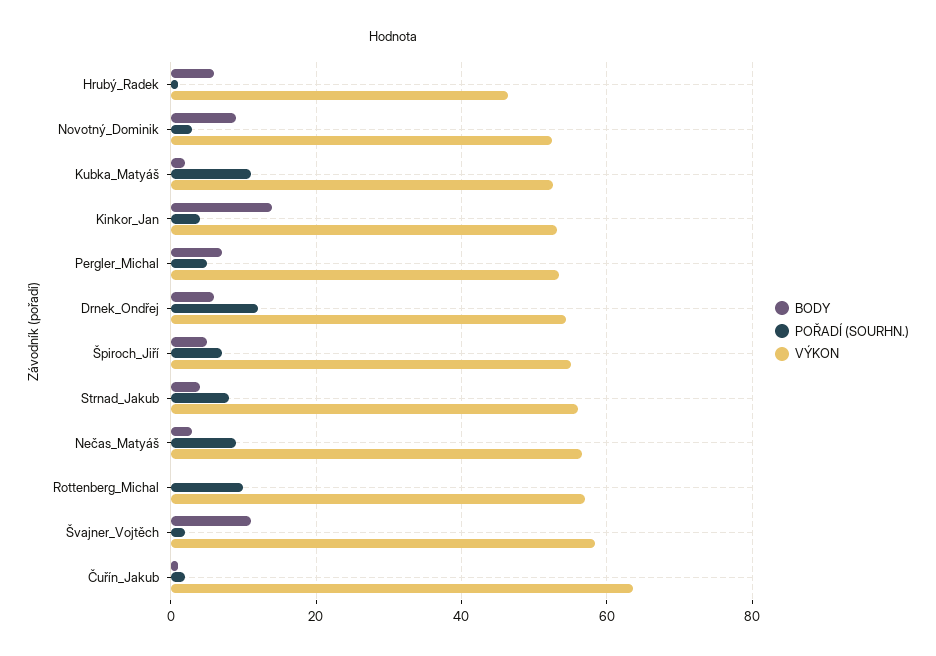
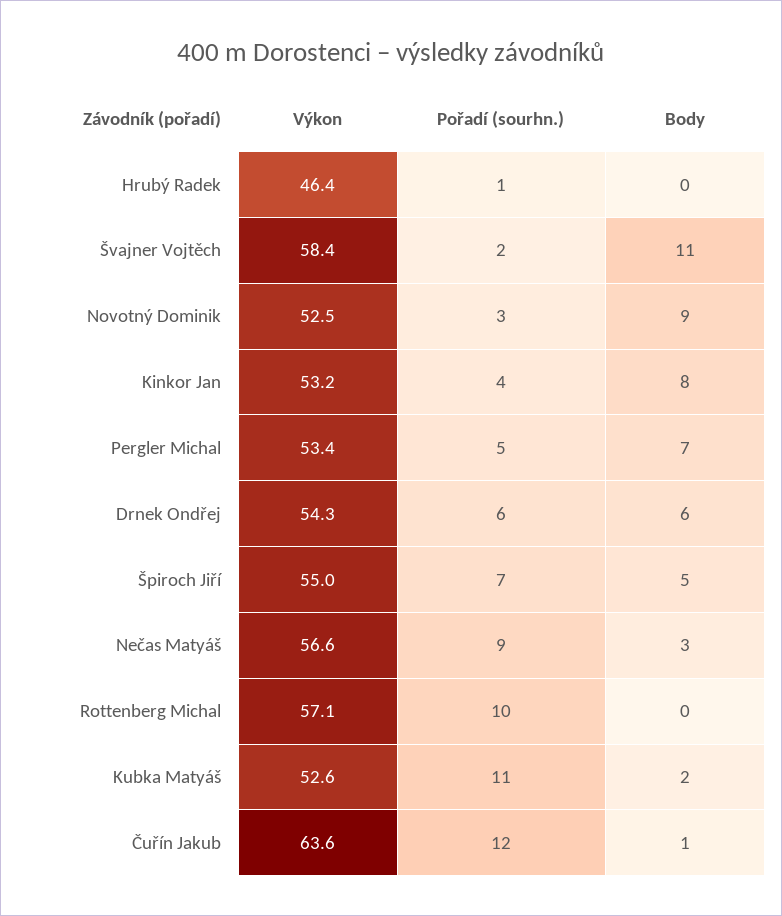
  {
    "BODY": {
-     "Hrubý_Radek": 6,
+     "Hrubý_Radek": 0,
      "Novotný_Dominik": 9,
      "Kubka_Matyáš": 2,
-     "Kinkor_Jan": 14,
+     "Kinkor_Jan": 8,
      "Pergler_Michal": 7,
      "Drnek_Ondřej": 6,
      "Špiroch_Jiří": 5,
-     "Strnad_Jakub": 4,
      "Nečas_Matyáš": 3,
      "Rottenberg_Michal": 0,
      "Švajner_Vojtěch": 11,
      "Čuřín_Jakub": 1
    },
    "POŘADÍ (SOURHN.)": {
      "Hrubý_Radek": 1,
      "Novotný_Dominik": 3,
      "Kubka_Matyáš": 11,
      "Kinkor_Jan": 4,
      "Pergler_Michal": 5,
-     "Drnek_Ondřej": 12,
+     "Drnek_Ondřej": 6,
      "Špiroch_Jiří": 7,
-     "Strnad_Jakub": 8,
      "Nečas_Matyáš": 9,
      "Rottenberg_Michal": 10,
      "Švajner_Vojtěch": 2,
-     "Čuřín_Jakub": 2
+     "Čuřín_Jakub": 12
    },
    "VÝKON": {
      "Hrubý_Radek": 46.4,
      "Novotný_Dominik": 52.5,
      "Kubka_Matyáš": 52.6,
      "Kinkor_Jan": 53.2,
      "Pergler_Michal": 53.4,
      "Drnek_Ondřej": 54.3,
      "Špiroch_Jiří": 55,
-     "Strnad_Jakub": 56,
      "Nečas_Matyáš": 56.6,
      "Rottenberg_Michal": 57.1,
      "Švajner_Vojtěch": 58.4,
      "Čuřín_Jakub": 63.6
    }
  }

